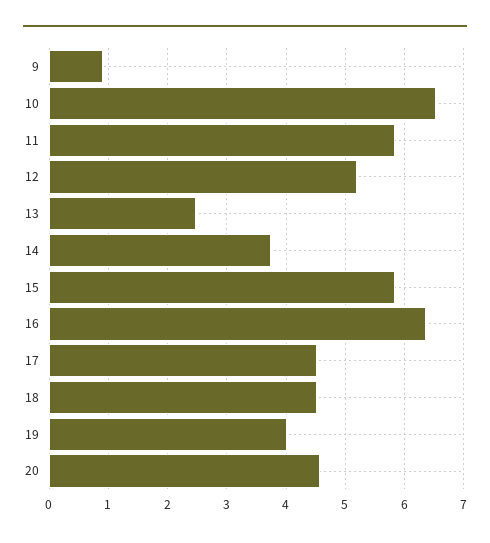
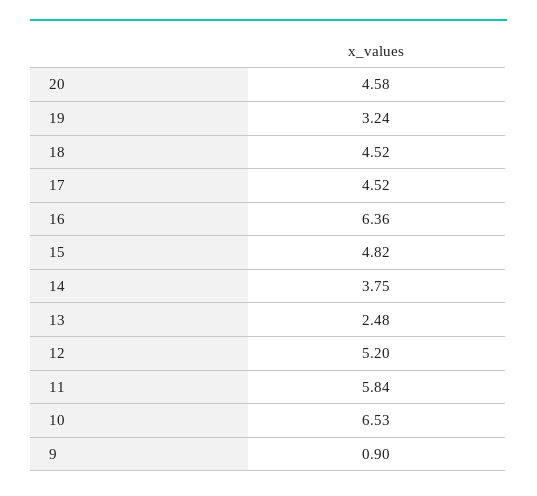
  {
    "9": 0.9,
    "10": 6.53,
    "11": 5.84,
    "12": 5.2,
    "13": 2.48,
    "14": 3.75,
-   "15": 5.8,
+   "15": 4.82,
    "16": 6.36,
    "17": 4.52,
    "18": 4.52,
-   "19": 4,
+   "19": 3.24,
    "20": 4.58
  }

